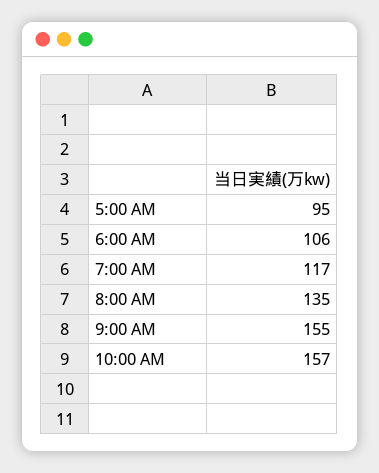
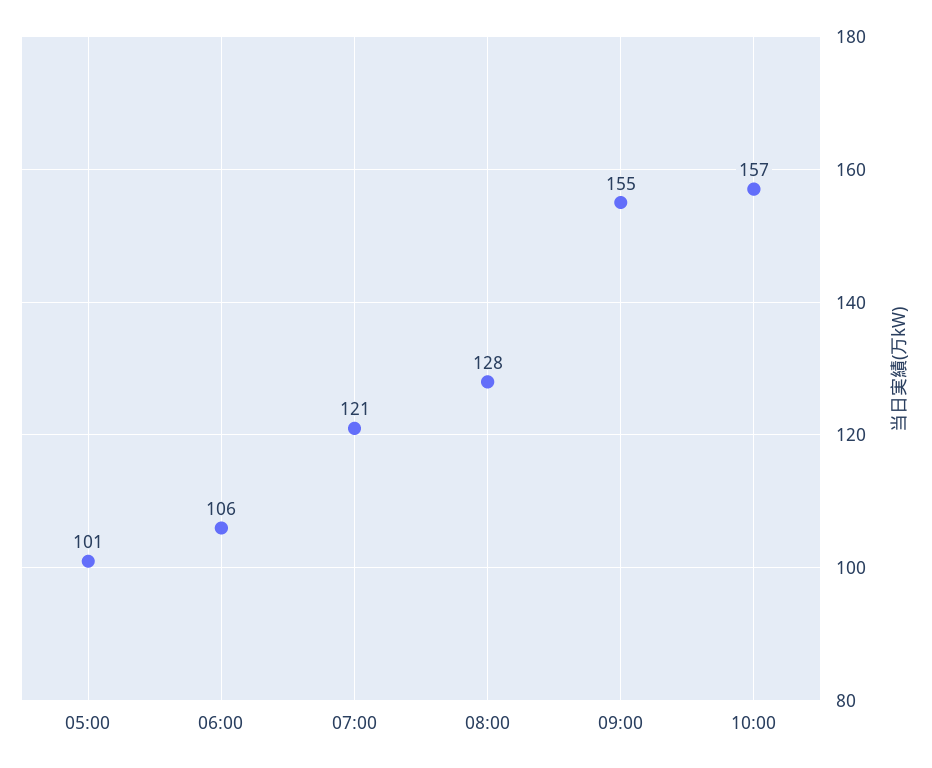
  {
-   "5:00 AM": 95,
+   "5:00 AM": 101,
    "6:00 AM": 106,
-   "7:00 AM": 117,
+   "7:00 AM": 121,
-   "8:00 AM": 135,
+   "8:00 AM": 128,
    "9:00 AM": 155,
    "10:00 AM": 157
  }

